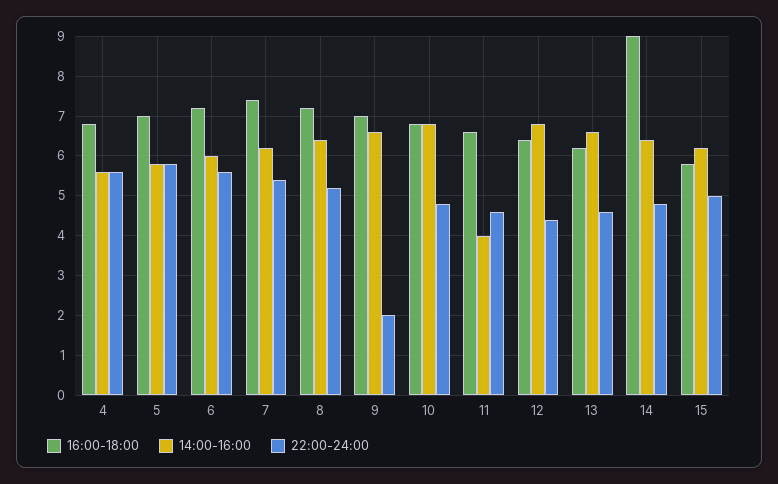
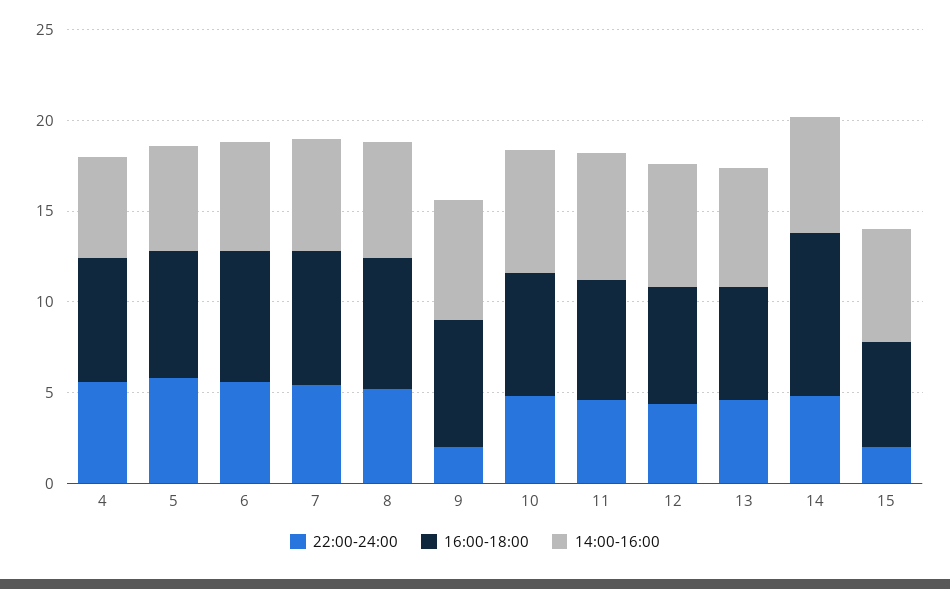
  {
    "16:00-18:00": {
      "4": 7,
      "5": 7,
      "6": 7,
      "7": 7.5,
      "8": 7,
      "9": 7,
      "10": 7,
      "11": 6.5,
      "12": 6.5,
      "13": 6,
      "14": 9,
      "15": 6
    },
    "14:00-16:00": {
      "4": 5.5,
      "5": 6,
      "6": 6,
      "7": 6,
      "8": 6.5,
      "9": 6.5,
      "10": 7,
-     "11": 4,
+     "11": 7,
      "12": 7,
      "13": 6.5,
      "14": 6.5,
      "15": 6
    },
    "22:00-24:00": {
      "4": 5.5,
      "5": 6,
      "6": 5.5,
      "7": 5.5,
      "8": 5,
      "9": 2,
      "10": 5,
      "11": 4.5,
      "12": 4.5,
      "13": 4.5,
      "14": 5,
-     "15": 5
+     "15": 2
    }
  }

